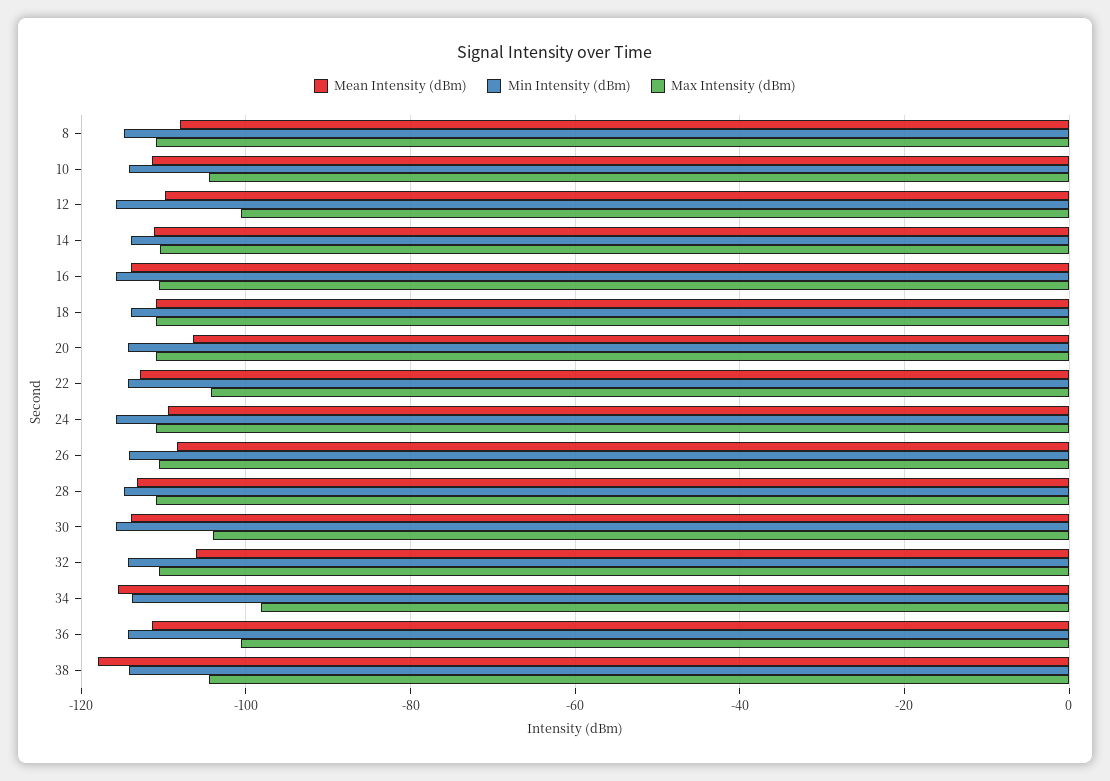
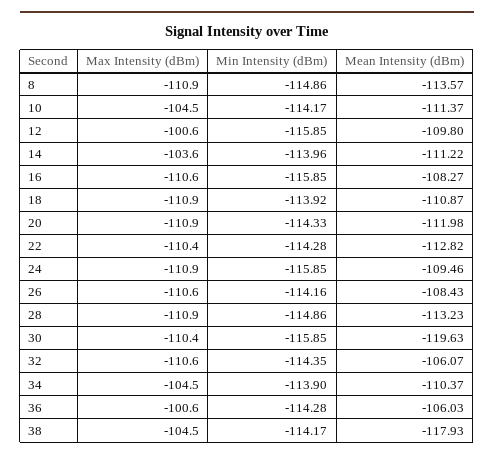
  {
    "Mean Intensity (dBm)": {
-     "8": -108,
+     "8": -113.57,
      "10": -111.37,
      "12": -109.8,
      "14": -111.22,
-     "16": -114,
+     "16": -108.27,
      "18": -110.87,
-     "20": -106,
+     "20": -111.98,
      "22": -112.82,
      "24": -109.46,
      "26": -108.43,
      "28": -113.23,
-     "30": -114,
+     "30": -119.63,
      "32": -106.07,
-     "34": -116,
+     "34": -110.37,
-     "36": -112,
+     "36": -106.03,
      "38": -117.93
    },
    "Min Intensity (dBm)": {
      "8": -114.86,
      "10": -114.17,
      "12": -115.85,
      "14": -113.96,
      "16": -115.85,
      "18": -113.92,
      "20": -114.33,
      "22": -114.28,
      "24": -115.85,
      "26": -114.16,
      "28": -114.86,
      "30": -115.85,
      "32": -114.35,
      "34": -113.9,
      "36": -114.28,
      "38": -114.17
    },
    "Max Intensity (dBm)": {
      "8": -110.9,
      "10": -104.5,
      "12": -100.6,
-     "14": -110,
+     "14": -103.6,
      "16": -110.6,
      "18": -110.9,
      "20": -110.9,
-     "22": -104,
+     "22": -110.4,
      "24": -110.9,
      "26": -110.6,
      "28": -110.9,
-     "30": -104,
+     "30": -110.4,
      "32": -110.6,
-     "34": -98,
+     "34": -104.5,
      "36": -100.6,
      "38": -104.5
    }
  }

